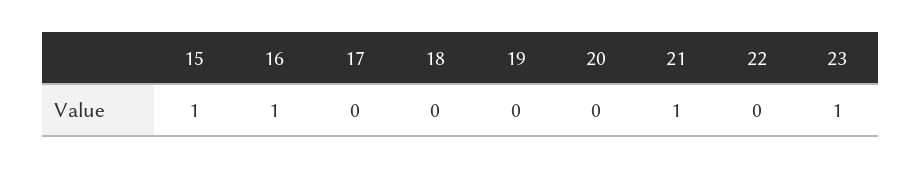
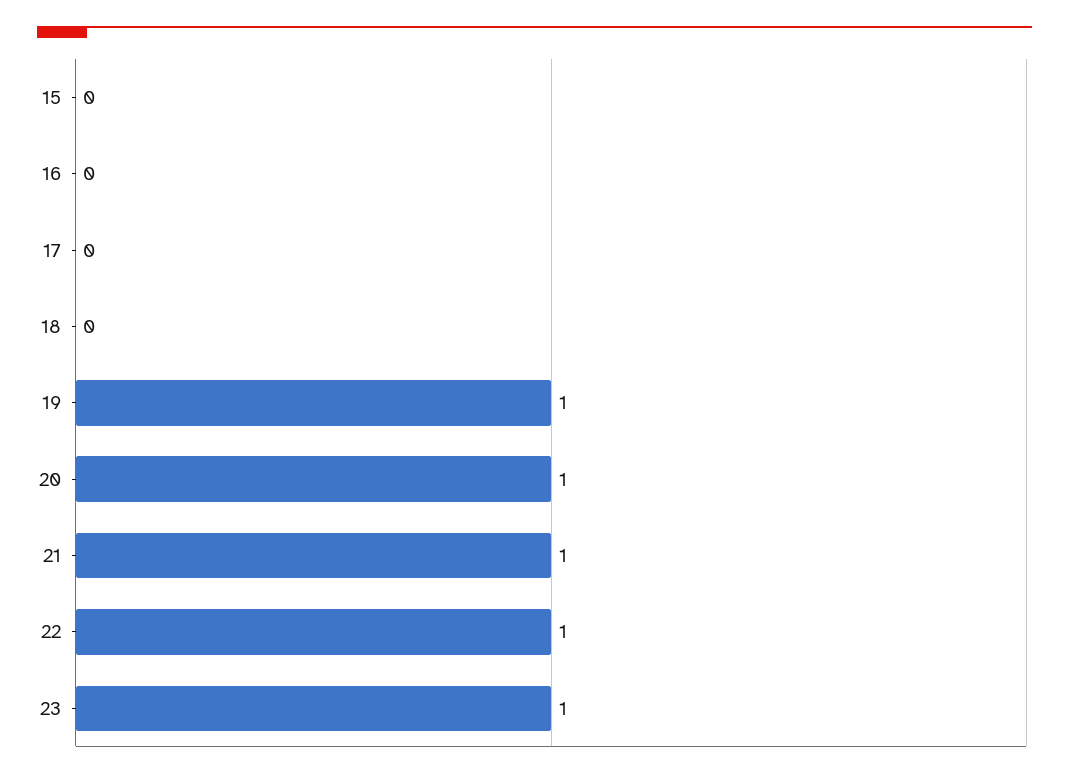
  {
-   "15": 1,
+   "15": 0,
-   "16": 1,
+   "16": 0,
    "17": 0,
    "18": 0,
-   "19": 0,
+   "19": 1,
-   "20": 0,
+   "20": 1,
    "21": 1,
-   "22": 0,
+   "22": 1,
    "23": 1
  }

